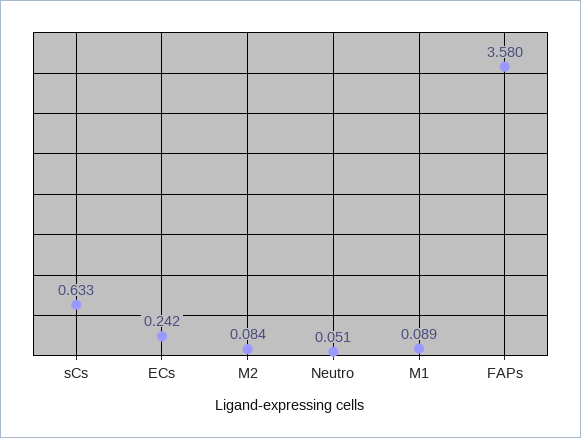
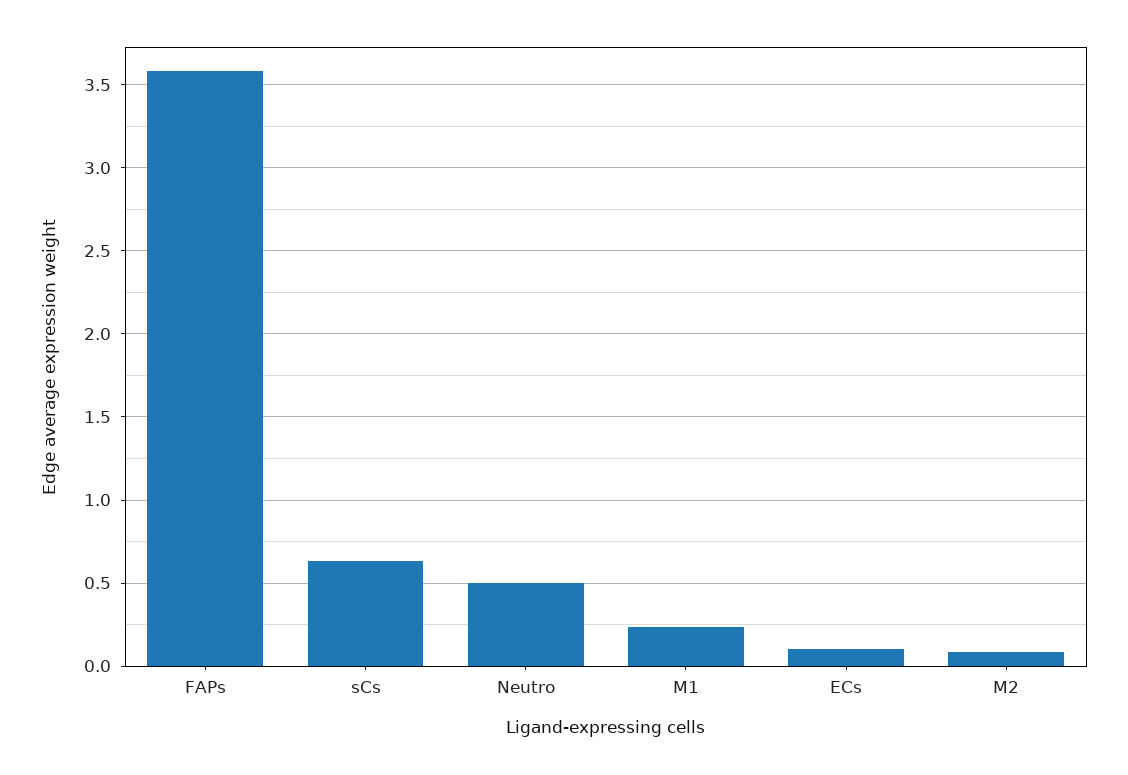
  {
    "sCs": 0.633,
-   "ECs": 0.242,
+   "ECs": 0.1,
    "M2": 0.084,
-   "Neutro": 0.051,
+   "Neutro": 0.5,
-   "M1": 0.089,
+   "M1": 0.25,
    "FAPs": 3.58
  }

